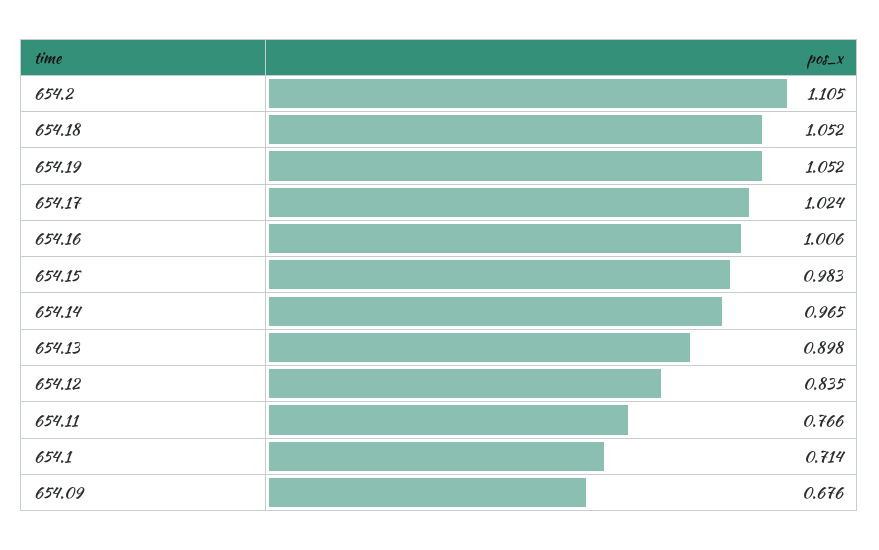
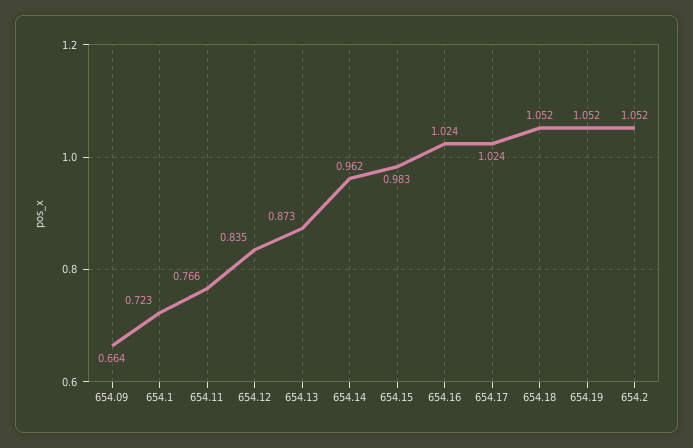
  {
-   "654.2": 1.105,
+   "654.2": 1.052,
    "654.18": 1.052,
    "654.19": 1.052,
    "654.17": 1.024,
-   "654.16": 1.006,
+   "654.16": 1.024,
    "654.15": 0.983,
-   "654.14": 0.965,
+   "654.14": 0.962,
-   "654.13": 0.898,
+   "654.13": 0.873,
    "654.12": 0.835,
    "654.11": 0.766,
-   "654.1": 0.714,
+   "654.1": 0.723,
-   "654.09": 0.676
+   "654.09": 0.664
  }

